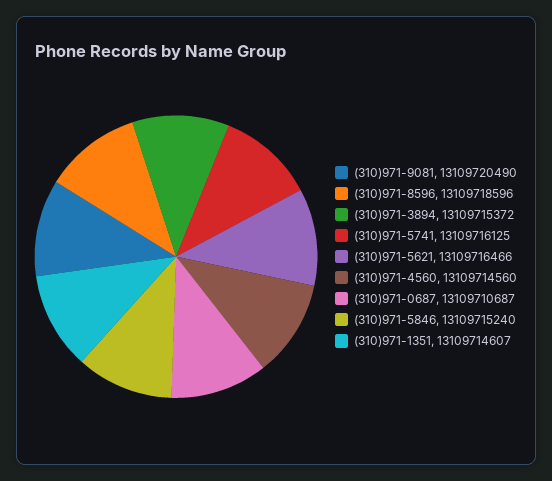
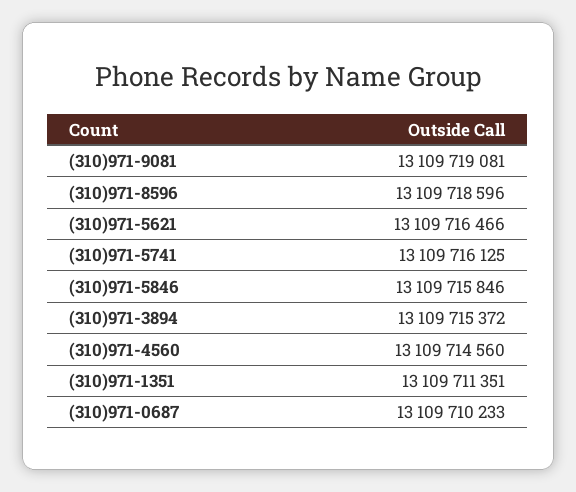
  {
-   "(310)971-9081": 13109720490,
+   "(310)971-9081": 13109719081,
    "(310)971-8596": 13109718596,
    "(310)971-3894": 13109715372,
    "(310)971-5741": 13109716125,
    "(310)971-5621": 13109716466,
    "(310)971-4560": 13109714560,
-   "(310)971-0687": 13109710687,
+   "(310)971-0687": 13109710233,
-   "(310)971-5846": 13109715240,
+   "(310)971-5846": 13109715846,
-   "(310)971-1351": 13109714607
+   "(310)971-1351": 13109711351
  }

